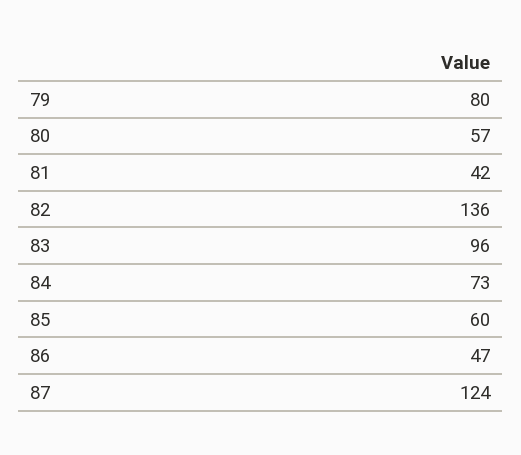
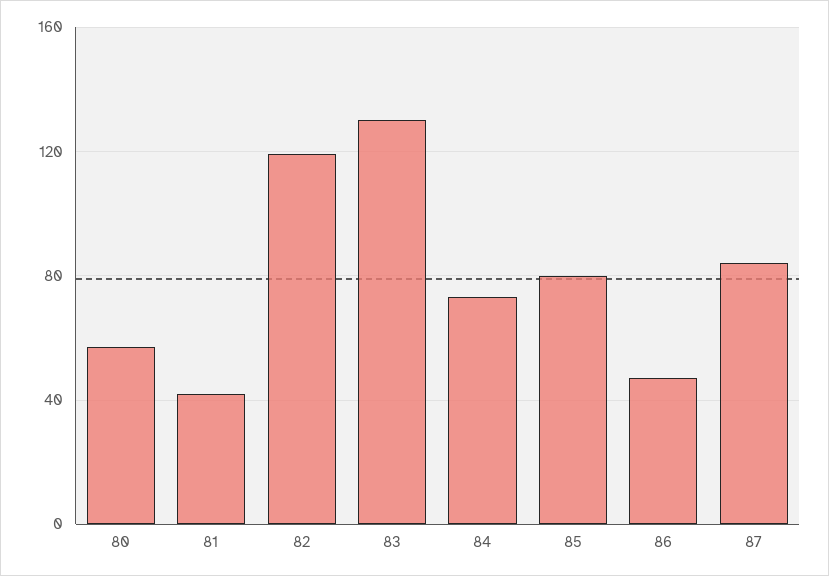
  {
-   "79": 80,
    "80": 57,
    "81": 42,
-   "82": 136,
+   "82": 120,
-   "83": 96,
+   "83": 130,
    "84": 73,
-   "85": 60,
+   "85": 80,
    "86": 47,
-   "87": 124
+   "87": 85
  }

